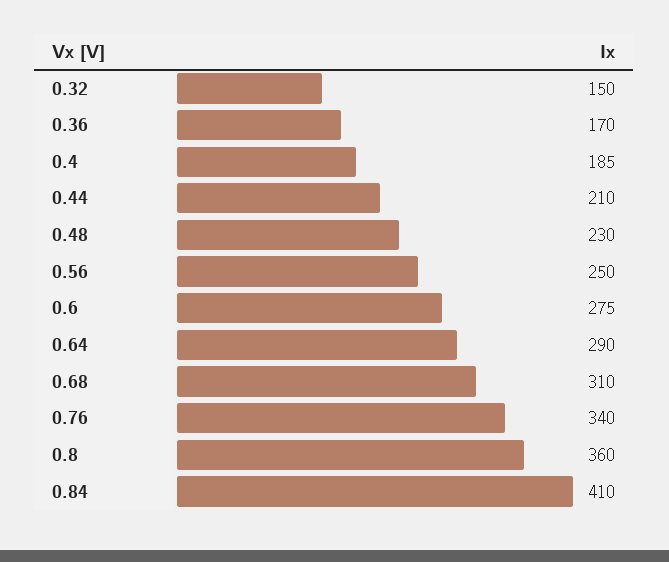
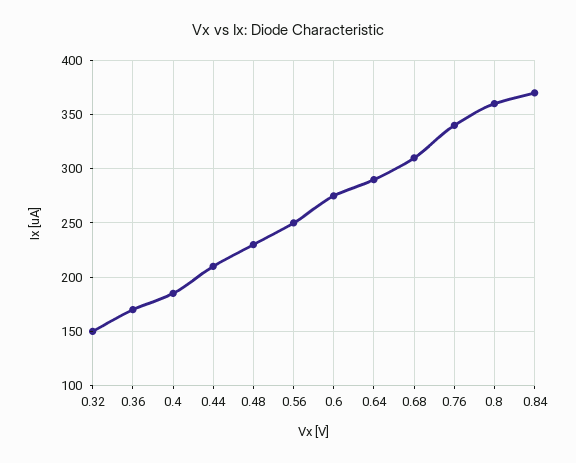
  {
    "0.32": 150,
    "0.36": 170,
    "0.4": 185,
    "0.44": 210,
    "0.48": 230,
    "0.56": 250,
    "0.6": 275,
    "0.64": 290,
    "0.68": 310,
    "0.76": 340,
    "0.8": 360,
-   "0.84": 410
+   "0.84": 370
  }

